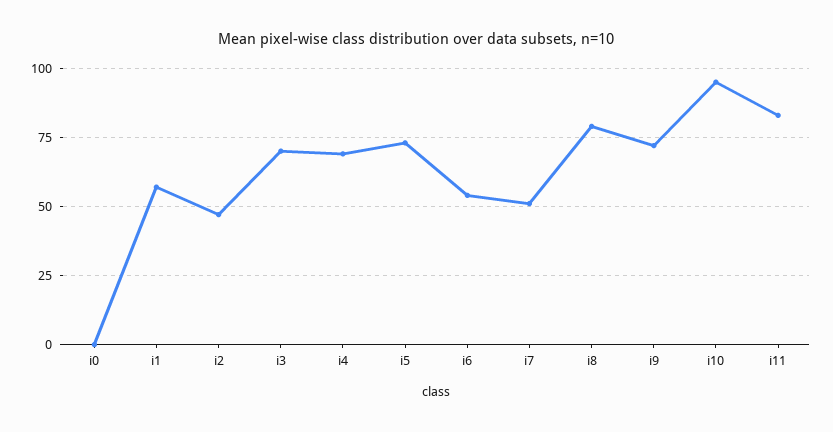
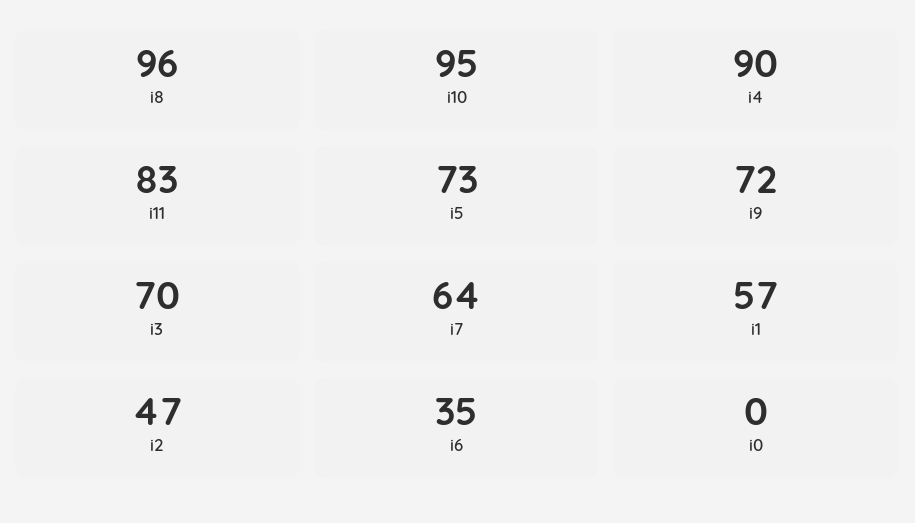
  {
    "i0": 0,
    "i1": 57,
    "i2": 47,
    "i3": 70,
-   "i4": 70,
+   "i4": 90,
    "i5": 73,
-   "i6": 55,
+   "i6": 35,
-   "i7": 50,
+   "i7": 64,
-   "i8": 80,
+   "i8": 96,
    "i9": 72,
    "i10": 95,
    "i11": 83
  }

